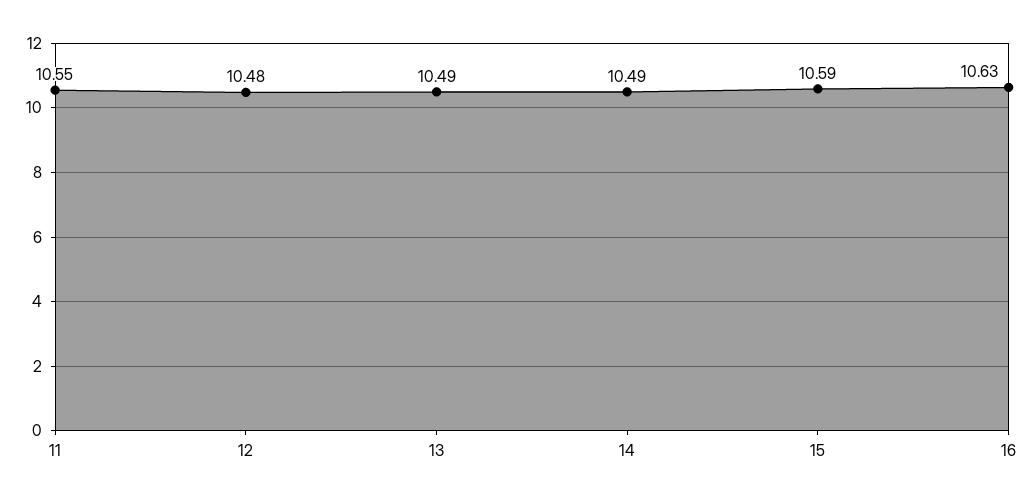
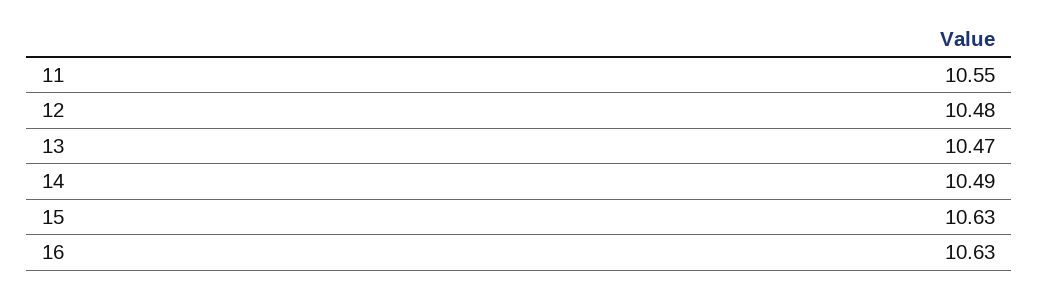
  {
    "11": 10.55,
    "12": 10.48,
-   "13": 10.49,
+   "13": 10.47,
    "14": 10.49,
-   "15": 10.59,
+   "15": 10.63,
    "16": 10.63
  }

